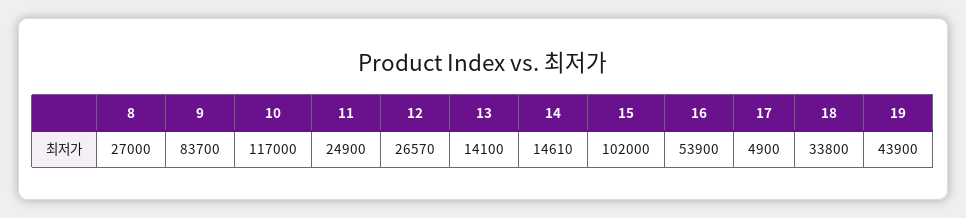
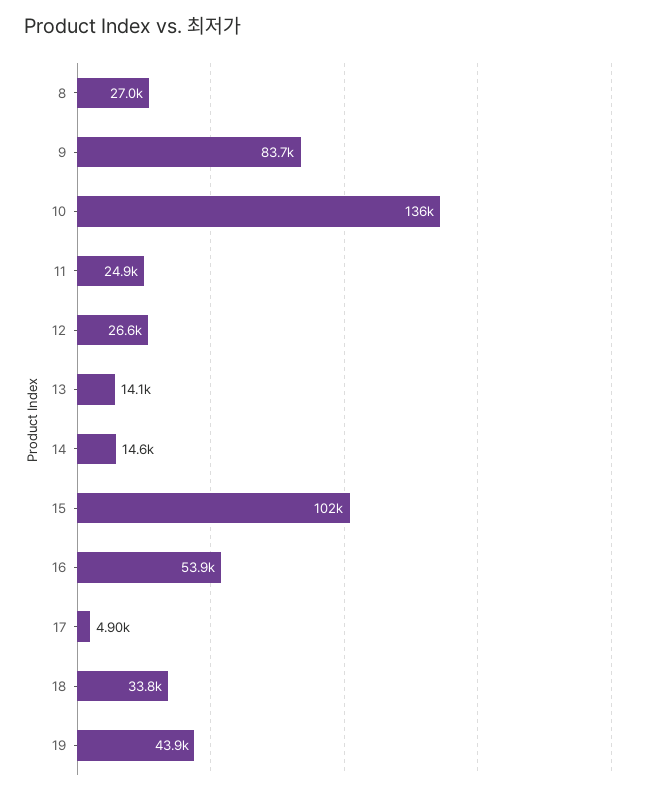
  {
    "8": 27000,
    "9": 83700,
-   "10": 117000,
+   "10": 136000,
    "11": 24900,
    "12": 26570,
    "13": 14100,
    "14": 14610,
    "15": 102000,
    "16": 53900,
    "17": 4900,
    "18": 33800,
    "19": 43900
  }

